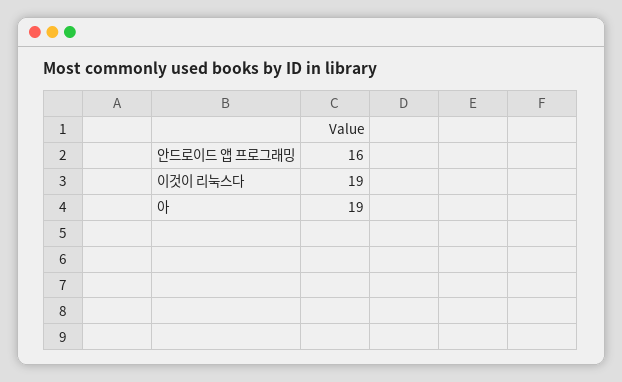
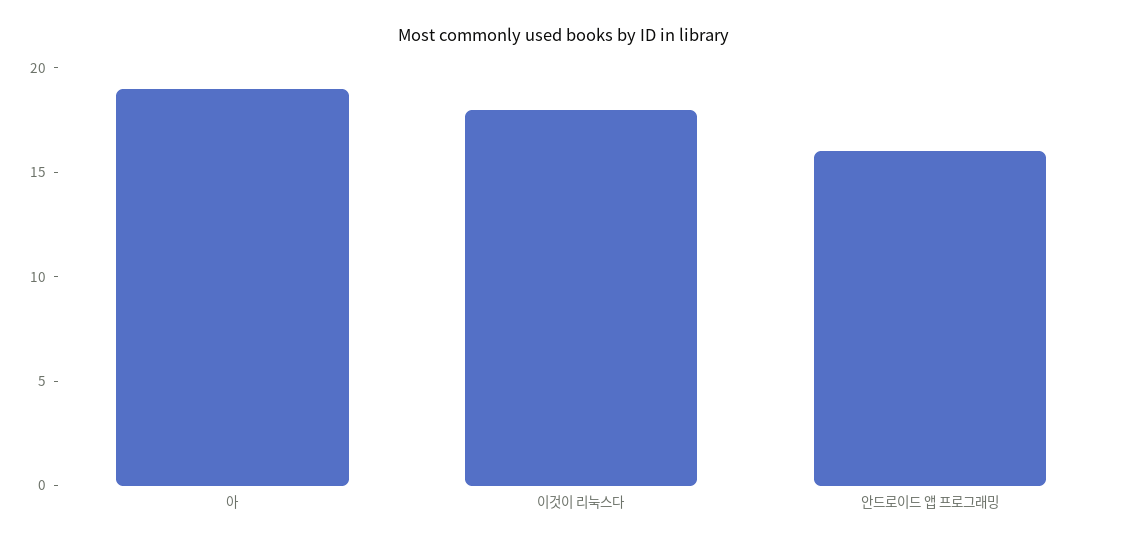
  {
    "안드로이드 앱 프로그래밍": 16,
-   "이것이 리눅스다": 19,
+   "이것이 리눅스다": 18,
    "아": 19
  }

